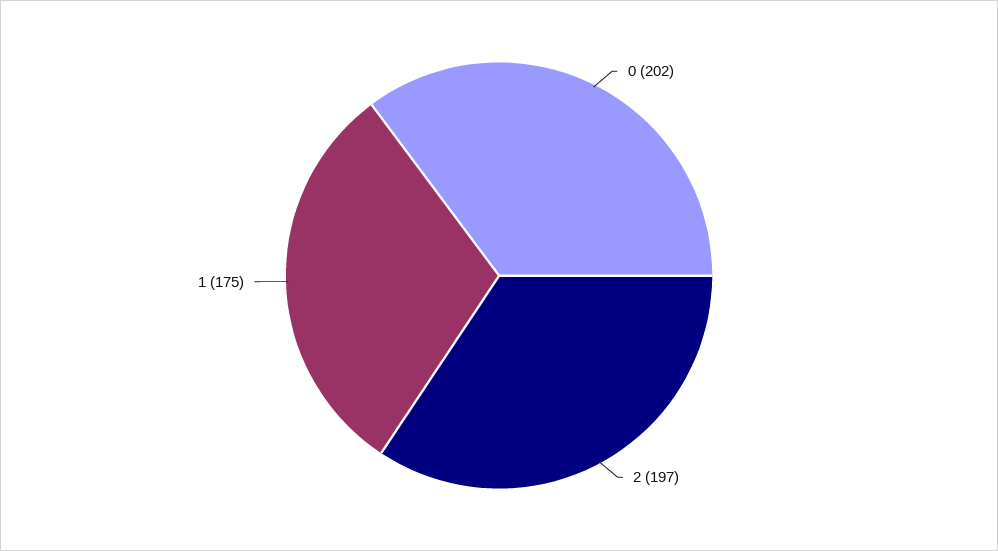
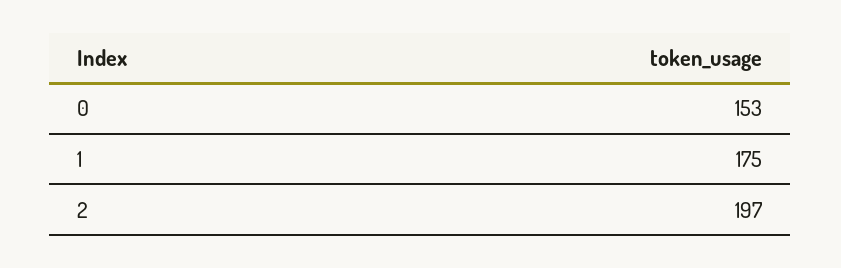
  {
-   "0": 202,
+   "0": 153,
    "2": 197,
    "1": 175
  }

